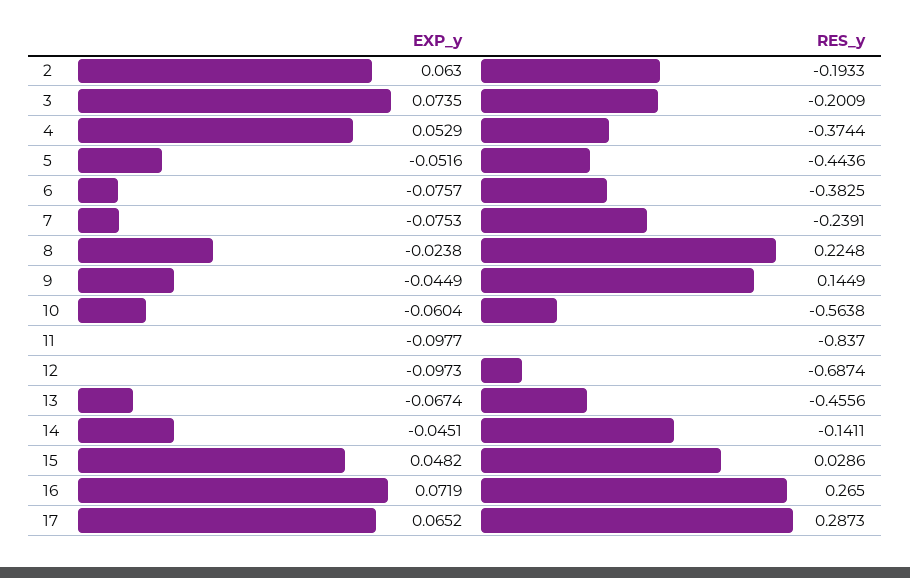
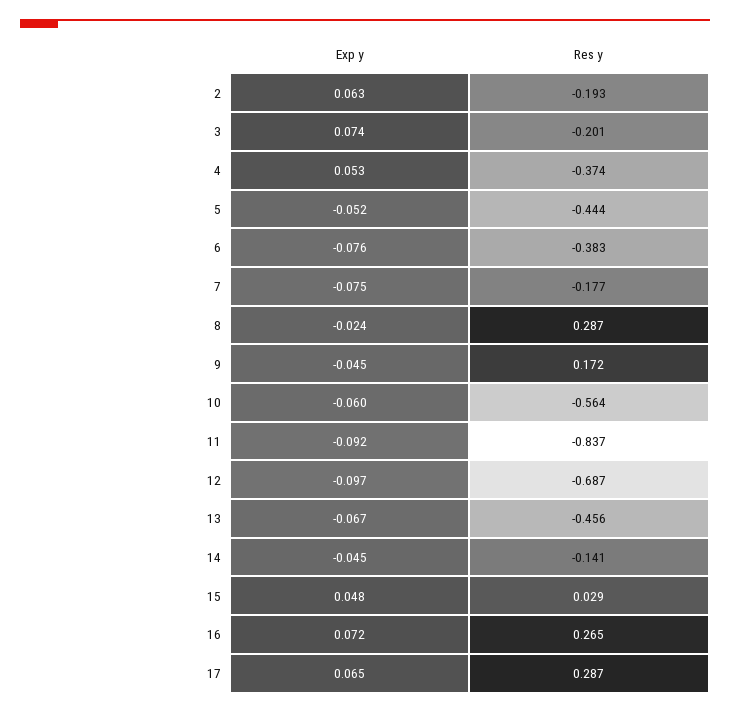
  {
    "EXP_y": {
      "2": 0.063,
      "3": 0.0735,
      "4": 0.0529,
      "5": -0.0516,
      "6": -0.0757,
      "7": -0.0753,
      "8": -0.0238,
      "9": -0.0449,
      "10": -0.0604,
-     "11": -0.0977,
+     "11": -0.092,
      "12": -0.0973,
      "13": -0.0674,
      "14": -0.0451,
      "15": 0.0482,
      "16": 0.0719,
      "17": 0.0652
    },
    "RES_y": {
      "2": -0.1933,
      "3": -0.2009,
      "4": -0.3744,
      "5": -0.4436,
      "6": -0.3825,
-     "7": -0.2391,
+     "7": -0.177,
-     "8": 0.2248,
+     "8": 0.287,
-     "9": 0.1449,
+     "9": 0.172,
      "10": -0.5638,
      "11": -0.837,
      "12": -0.6874,
      "13": -0.4556,
      "14": -0.1411,
      "15": 0.0286,
      "16": 0.265,
      "17": 0.2873
    }
  }

